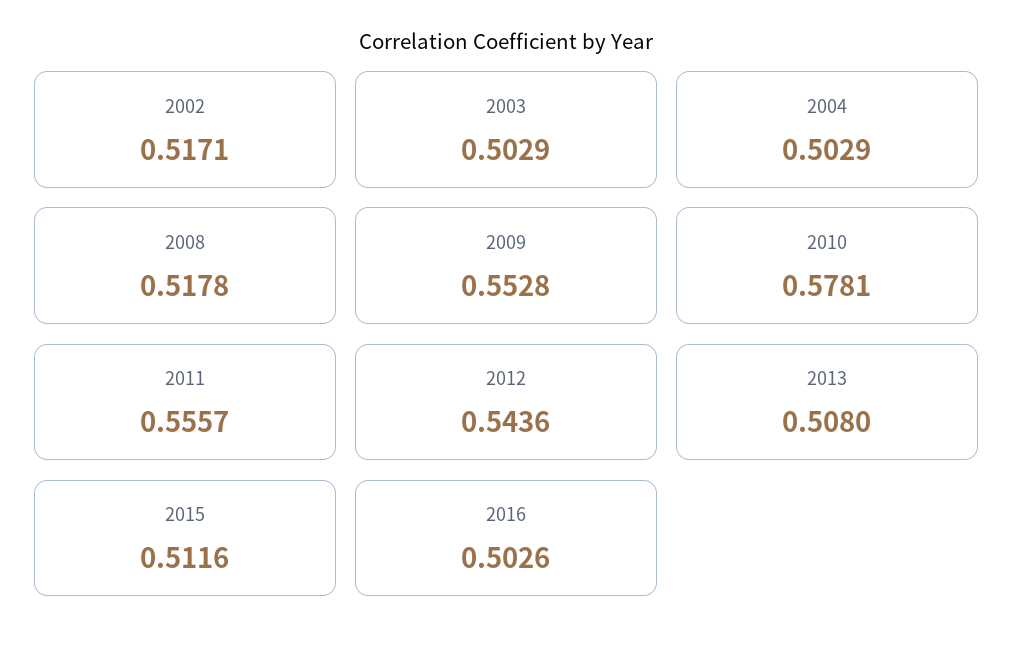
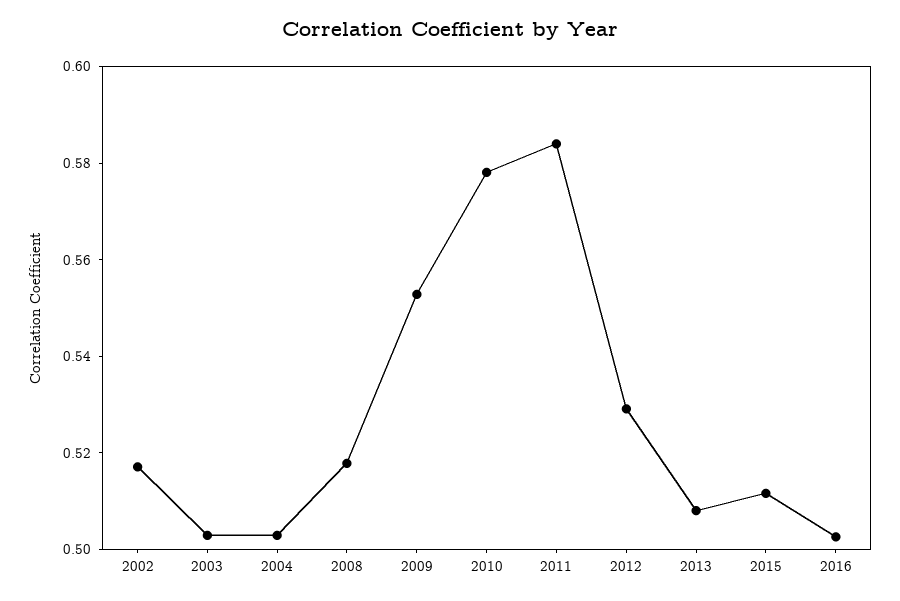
  {
    "2002": 0.5171,
    "2003": 0.5029,
    "2004": 0.5029,
    "2008": 0.5178,
    "2009": 0.5528,
    "2010": 0.5781,
-   "2011": 0.5557,
+   "2011": 0.585,
-   "2012": 0.5436,
+   "2012": 0.53,
    "2013": 0.508,
    "2015": 0.5116,
    "2016": 0.5026
  }

